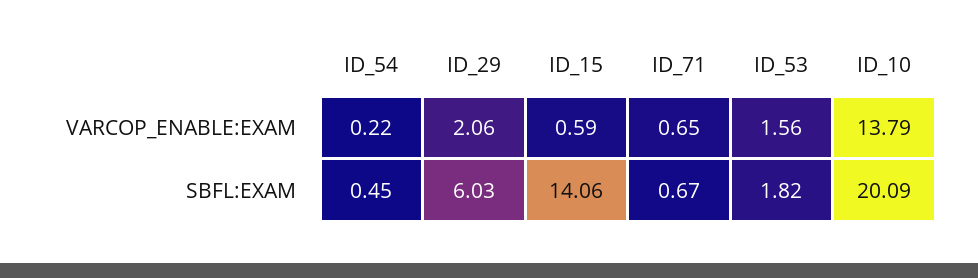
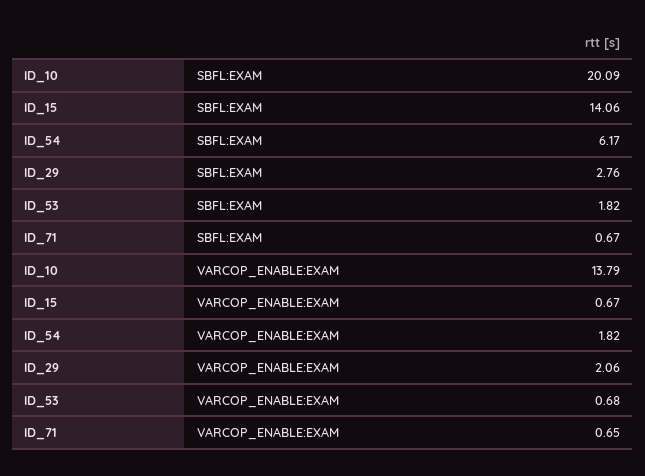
  {
    "ID_54": {
-     "VARCOP_ENABLE:EXAM": 0.22,
+     "VARCOP_ENABLE:EXAM": 1.82,
-     "SBFL:EXAM": 0.45
+     "SBFL:EXAM": 6.17
    },
    "ID_29": {
      "VARCOP_ENABLE:EXAM": 2.06,
-     "SBFL:EXAM": 6.03
+     "SBFL:EXAM": 2.76
    },
    "ID_15": {
-     "VARCOP_ENABLE:EXAM": 0.59,
+     "VARCOP_ENABLE:EXAM": 0.67,
      "SBFL:EXAM": 14.06
    },
    "ID_71": {
      "VARCOP_ENABLE:EXAM": 0.65,
      "SBFL:EXAM": 0.67
    },
    "ID_53": {
-     "VARCOP_ENABLE:EXAM": 1.56,
+     "VARCOP_ENABLE:EXAM": 0.68,
      "SBFL:EXAM": 1.82
    },
    "ID_10": {
      "VARCOP_ENABLE:EXAM": 13.79,
      "SBFL:EXAM": 20.09
    }
  }

